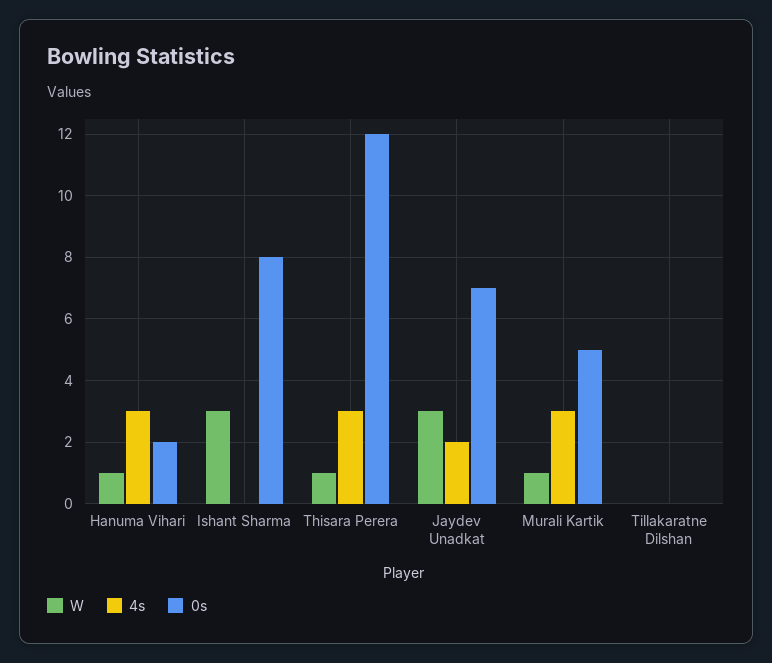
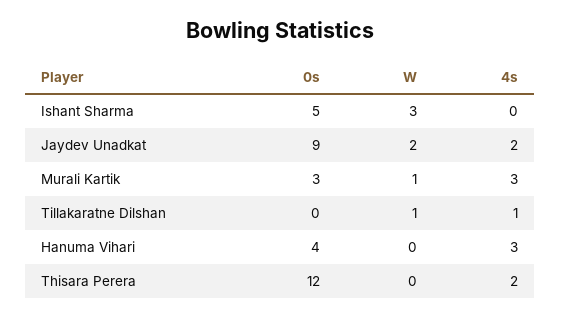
  {
    "W": {
-     "Hanuma Vihari": 1,
+     "Hanuma Vihari": 0,
      "Ishant Sharma": 3,
-     "Thisara Perera": 1,
+     "Thisara Perera": 0,
-     "Jaydev Unadkat": 3,
+     "Jaydev Unadkat": 2,
      "Murali Kartik": 1,
-     "Tillakaratne Dilshan": 0
+     "Tillakaratne Dilshan": 1
    },
    "4s": {
      "Hanuma Vihari": 3,
      "Ishant Sharma": 0,
-     "Thisara Perera": 3,
+     "Thisara Perera": 2,
      "Jaydev Unadkat": 2,
      "Murali Kartik": 3,
-     "Tillakaratne Dilshan": 0
+     "Tillakaratne Dilshan": 1
    },
    "0s": {
-     "Hanuma Vihari": 2,
+     "Hanuma Vihari": 4,
-     "Ishant Sharma": 8,
+     "Ishant Sharma": 5,
      "Thisara Perera": 12,
-     "Jaydev Unadkat": 7,
+     "Jaydev Unadkat": 9,
-     "Murali Kartik": 5,
+     "Murali Kartik": 3,
      "Tillakaratne Dilshan": 0
    }
  }

